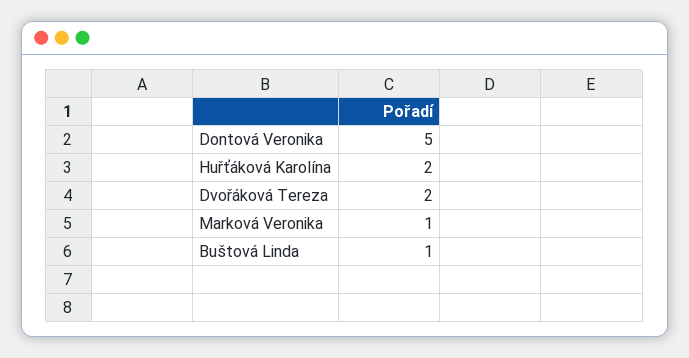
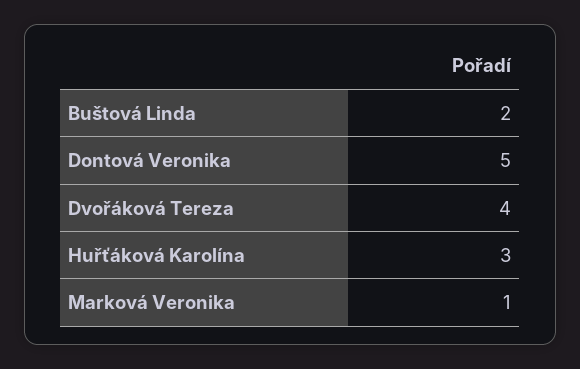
  {
    "Dontová Veronika": 5,
-   "Huřťáková Karolína": 2,
+   "Huřťáková Karolína": 3,
-   "Dvořáková Tereza": 2,
+   "Dvořáková Tereza": 4,
    "Marková Veronika": 1,
-   "Buštová Linda": 1
+   "Buštová Linda": 2
  }

